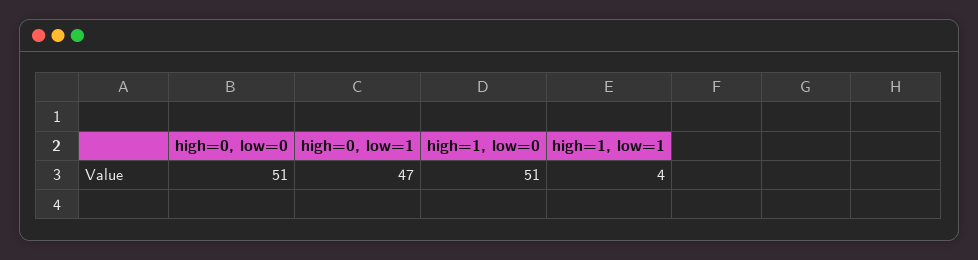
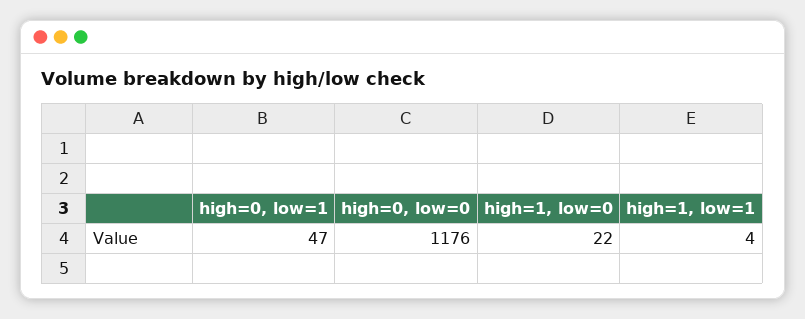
  {
-   "high=0, low=0": 51,
+   "high=0, low=0": 1176,
    "high=0, low=1": 47,
-   "high=1, low=0": 51,
+   "high=1, low=0": 22,
    "high=1, low=1": 4
  }

